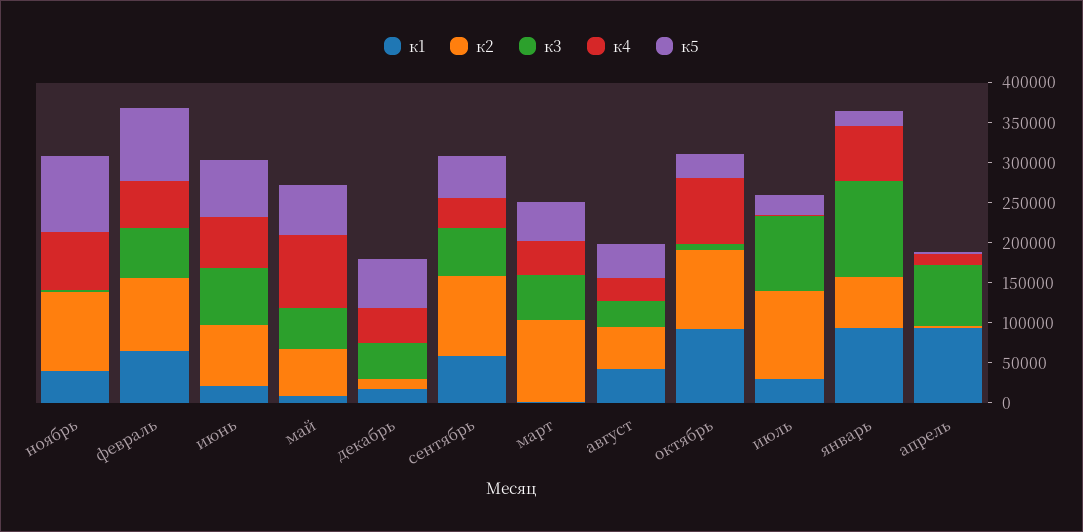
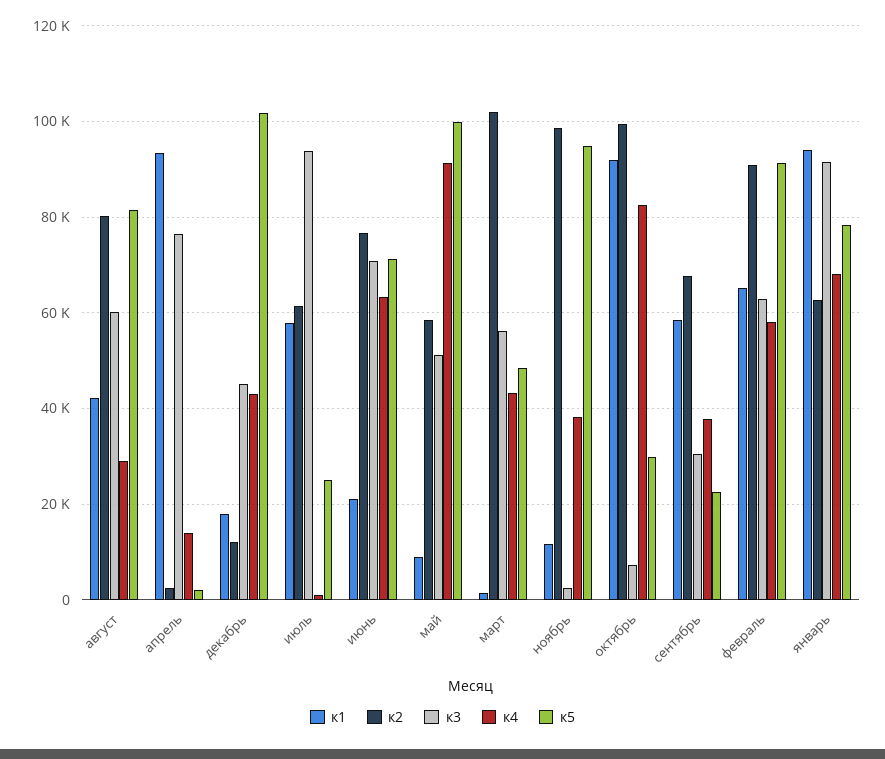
  {
    "к1": {
-     "ноябрь": 40000,
+     "ноябрь": 12000,
      "февраль": 66000,
      "июнь": 22000,
      "май": 10000,
      "декабрь": 18000,
      "сентябрь": 58000,
      "март": 2000,
      "август": 42000,
      "октябрь": 92000,
-     "июль": 30000,
+     "июль": 58000,
      "январь": 94000,
      "апрель": 94000
    },
    "к2": {
      "ноябрь": 98000,
      "февраль": 90000,
      "июнь": 76000,
      "май": 58000,
      "декабрь": 12000,
-     "сентябрь": 100000,
+     "сентябрь": 68000,
      "март": 102000,
-     "август": 50000,
+     "август": 80000,
      "октябрь": 100000,
-     "июль": 110000,
+     "июль": 62000,
      "январь": 62000,
      "апрель": 2000
    },
    "к3": {
      "ноябрь": 2000,
      "февраль": 62000,
      "июнь": 70000,
      "май": 52000,
      "декабрь": 46000,
-     "сентябрь": 60000,
+     "сентябрь": 30000,
      "март": 56000,
-     "август": 30000,
+     "август": 60000,
      "октябрь": 8000,
      "июль": 94000,
-     "январь": 120000,
+     "январь": 92000,
      "апрель": 76000
    },
    "к4": {
-     "ноябрь": 70000,
+     "ноябрь": 38000,
      "февраль": 58000,
      "июнь": 64000,
      "май": 92000,
      "декабрь": 42000,
      "сентябрь": 38000,
      "март": 44000,
      "август": 30000,
      "октябрь": 82000,
      "июль": 0,
      "январь": 68000,
      "апрель": 14000
    },
    "к5": {
      "ноябрь": 94000,
      "февраль": 92000,
      "июнь": 72000,
-     "май": 60000,
+     "май": 100000,
-     "декабрь": 60000,
+     "декабрь": 102000,
-     "сентябрь": 50000,
+     "сентябрь": 22000,
      "март": 48000,
-     "август": 40000,
+     "август": 82000,
      "октябрь": 30000,
      "июль": 26000,
-     "январь": 20000,
+     "январь": 78000,
      "апрель": 2000
    }
  }

